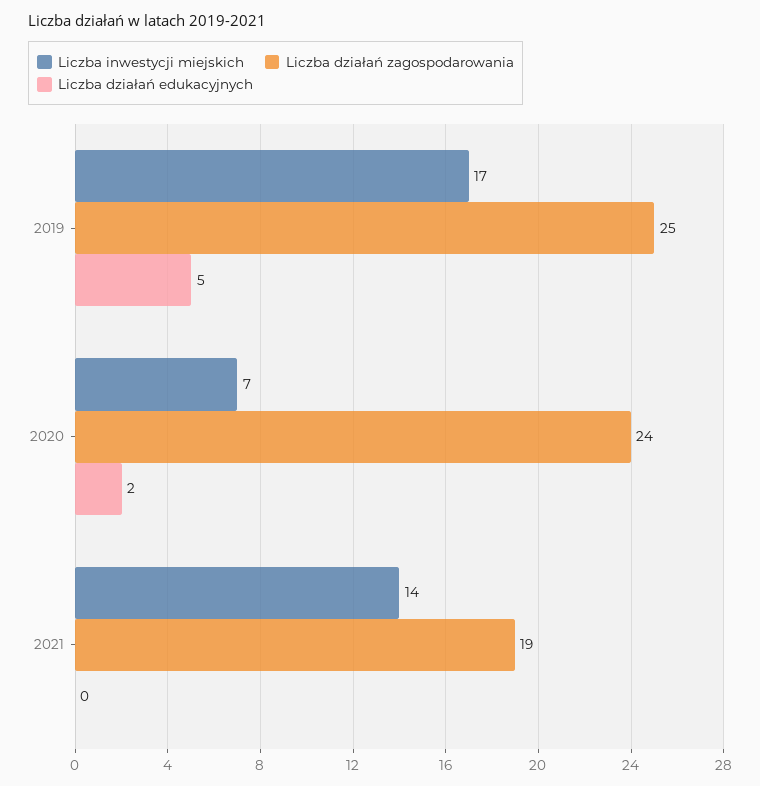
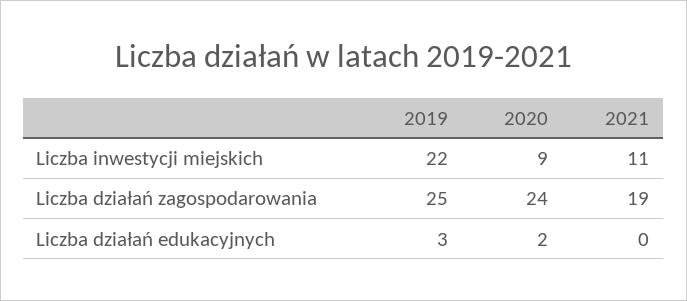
  {
    "Liczba inwestycji miejskich": {
-     "2019": 17,
+     "2019": 22,
-     "2020": 7,
+     "2020": 9,
-     "2021": 14
+     "2021": 11
    },
    "Liczba działań zagospodarowania": {
      "2019": 25,
      "2020": 24,
      "2021": 19
    },
    "Liczba działań edukacyjnych": {
-     "2019": 5,
+     "2019": 3,
      "2020": 2,
      "2021": 0
    }
  }

